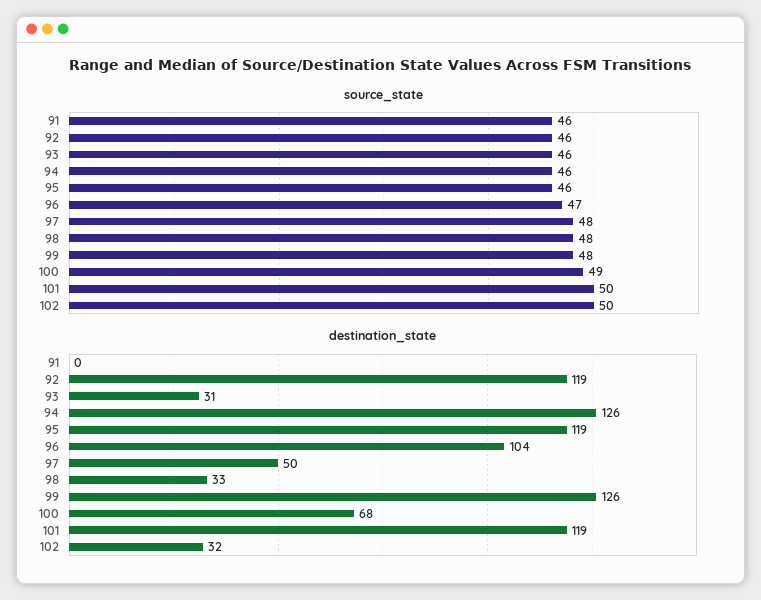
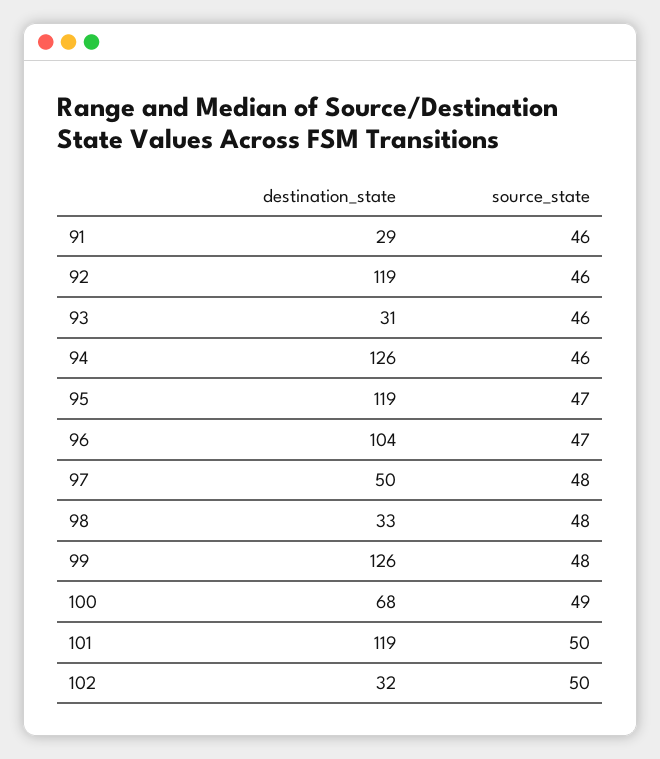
  {
    "source_state": {
      "91": 46,
      "92": 46,
      "93": 46,
      "94": 46,
-     "95": 46,
+     "95": 47,
      "96": 47,
      "97": 48,
      "98": 48,
      "99": 48,
      "100": 49,
      "101": 50,
      "102": 50
    },
    "destination_state": {
-     "91": 0,
+     "91": 29,
      "92": 119,
      "93": 31,
      "94": 126,
      "95": 119,
      "96": 104,
      "97": 50,
      "98": 33,
      "99": 126,
      "100": 68,
      "101": 119,
      "102": 32
    }
  }

